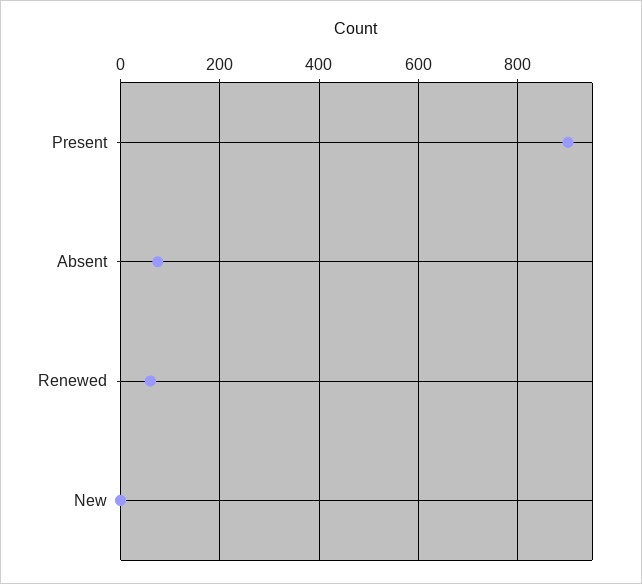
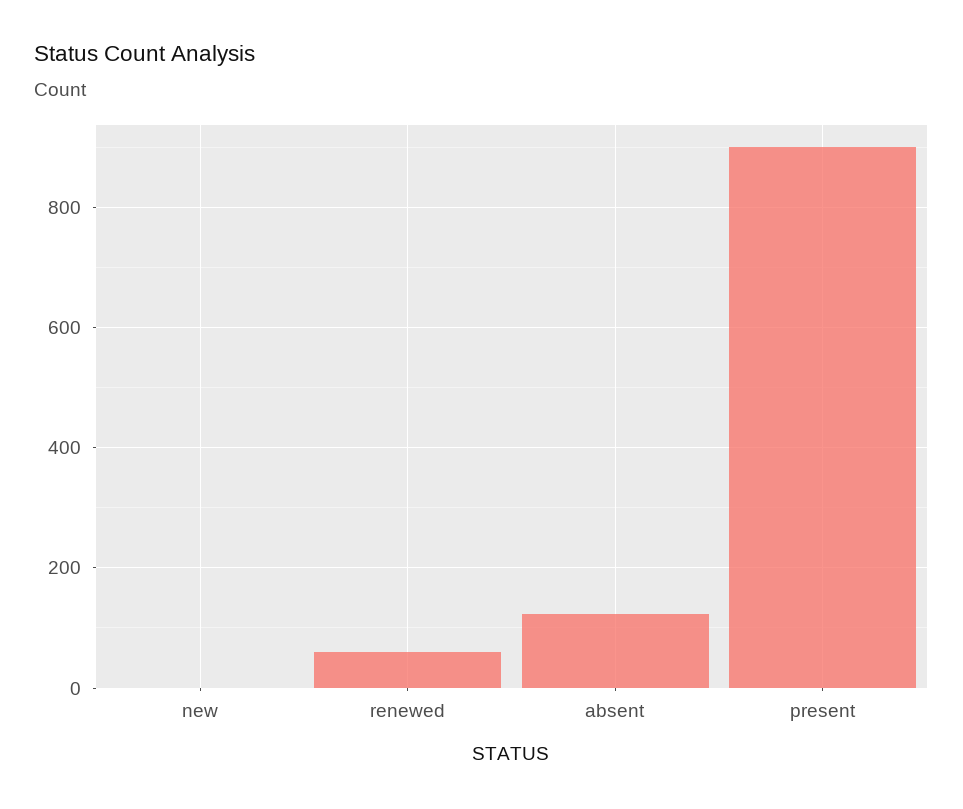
  {
    "Present": 900,
-   "Absent": 80,
+   "Absent": 120,
    "Renewed": 60,
    "New": 0
  }

